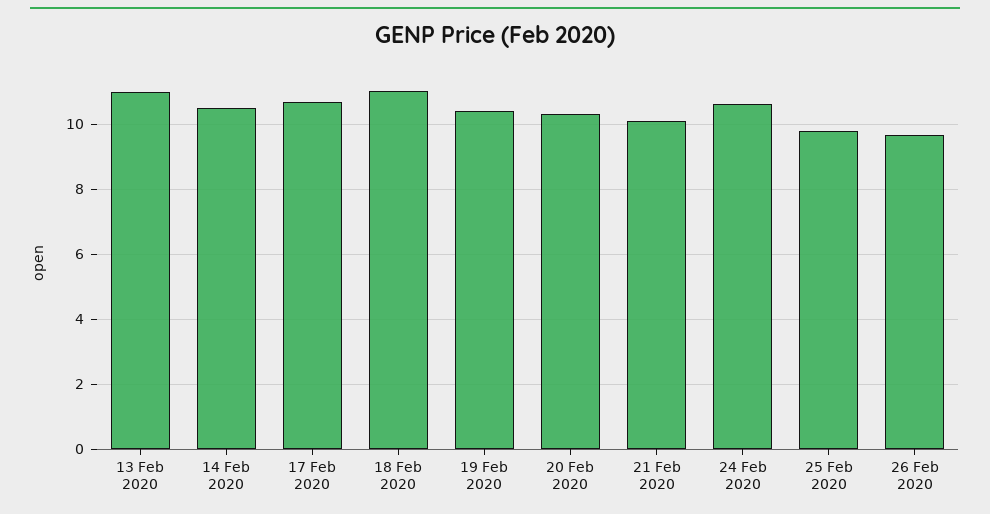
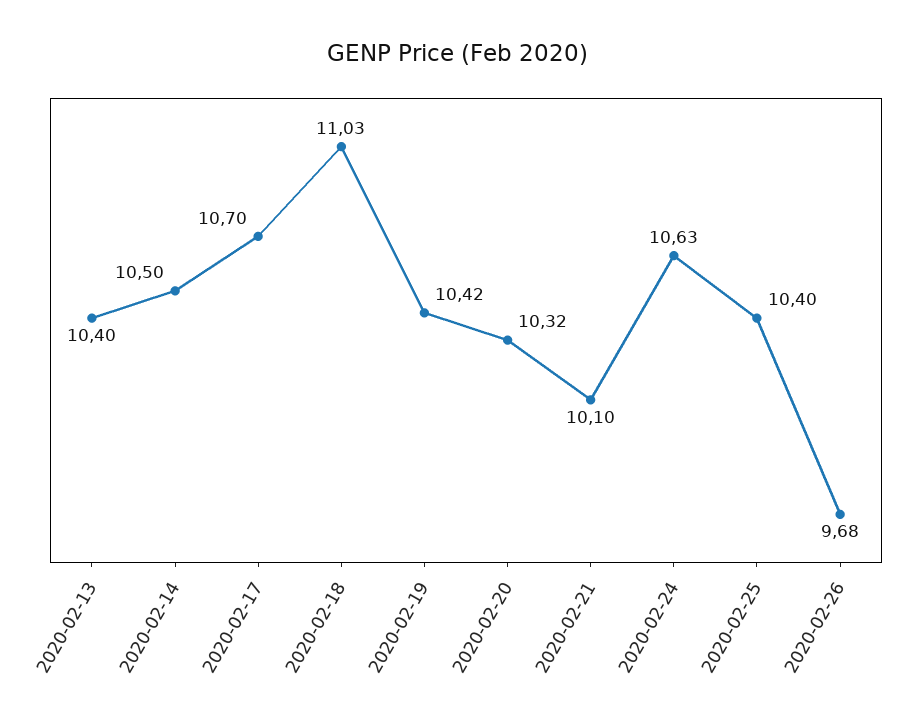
  {
-   "13 Feb 2020": 11,
+   "13 Feb 2020": 10.4,
    "14 Feb 2020": 10.5,
    "17 Feb 2020": 10.7,
    "18 Feb 2020": 11.03,
    "19 Feb 2020": 10.42,
    "20 Feb 2020": 10.32,
    "21 Feb 2020": 10.1,
    "24 Feb 2020": 10.63,
-   "25 Feb 2020": 9.8,
+   "25 Feb 2020": 10.4,
    "26 Feb 2020": 9.68
  }

